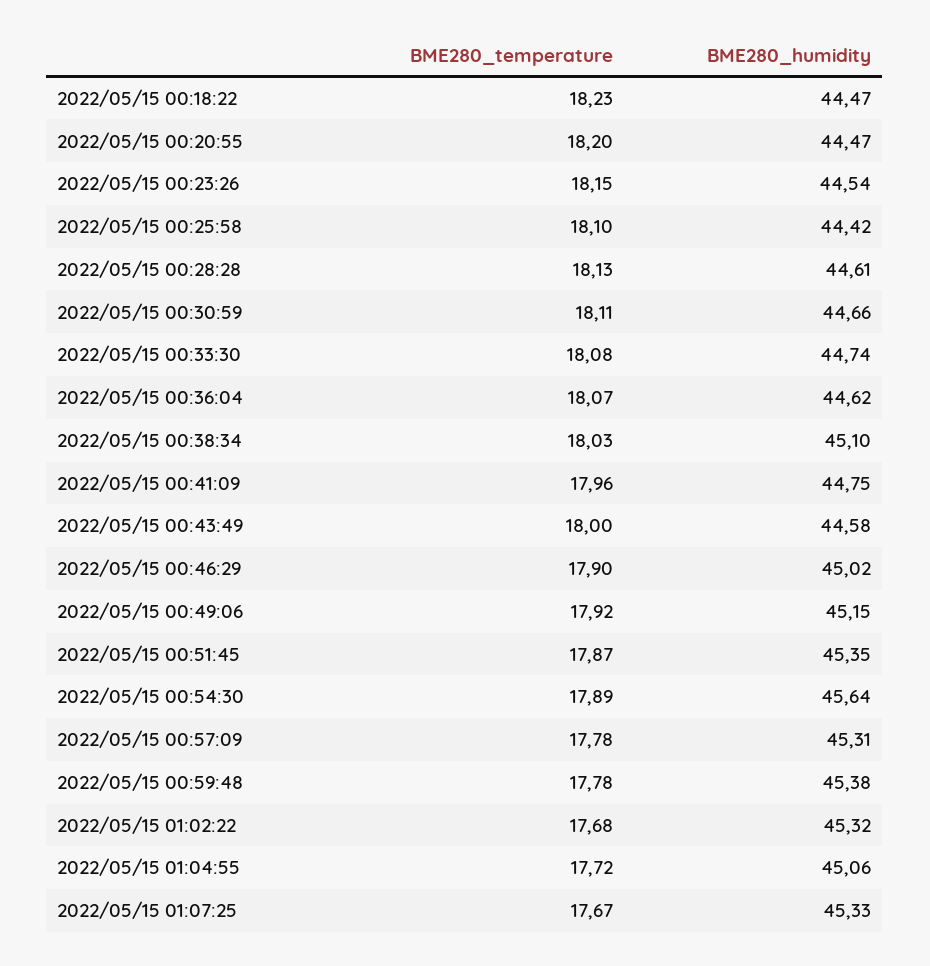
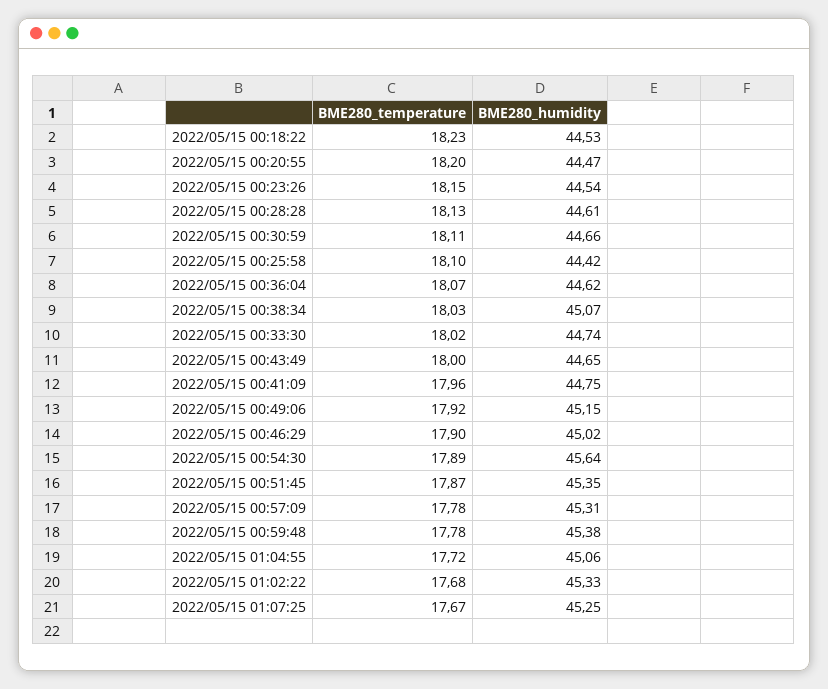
  {
    "BME280_temperature": {
      "2022/05/15 00:18:22": 18.23,
      "2022/05/15 00:20:55": 18.2,
      "2022/05/15 00:23:26": 18.15,
      "2022/05/15 00:25:58": 18.1,
      "2022/05/15 00:28:28": 18.13,
      "2022/05/15 00:30:59": 18.11,
-     "2022/05/15 00:33:30": 18.08,
+     "2022/05/15 00:33:30": 18.02,
      "2022/05/15 00:36:04": 18.07,
      "2022/05/15 00:38:34": 18.03,
      "2022/05/15 00:41:09": 17.96,
      "2022/05/15 00:43:49": 18,
      "2022/05/15 00:46:29": 17.9,
      "2022/05/15 00:49:06": 17.92,
      "2022/05/15 00:51:45": 17.87,
      "2022/05/15 00:54:30": 17.89,
      "2022/05/15 00:57:09": 17.78,
      "2022/05/15 00:59:48": 17.78,
      "2022/05/15 01:02:22": 17.68,
      "2022/05/15 01:04:55": 17.72,
      "2022/05/15 01:07:25": 17.67
    },
    "BME280_humidity": {
-     "2022/05/15 00:18:22": 44.47,
+     "2022/05/15 00:18:22": 44.53,
      "2022/05/15 00:20:55": 44.47,
      "2022/05/15 00:23:26": 44.54,
      "2022/05/15 00:25:58": 44.42,
      "2022/05/15 00:28:28": 44.61,
      "2022/05/15 00:30:59": 44.66,
      "2022/05/15 00:33:30": 44.74,
      "2022/05/15 00:36:04": 44.62,
-     "2022/05/15 00:38:34": 45.1,
+     "2022/05/15 00:38:34": 45.07,
      "2022/05/15 00:41:09": 44.75,
-     "2022/05/15 00:43:49": 44.58,
+     "2022/05/15 00:43:49": 44.65,
      "2022/05/15 00:46:29": 45.02,
      "2022/05/15 00:49:06": 45.15,
      "2022/05/15 00:51:45": 45.35,
      "2022/05/15 00:54:30": 45.64,
      "2022/05/15 00:57:09": 45.31,
      "2022/05/15 00:59:48": 45.38,
-     "2022/05/15 01:02:22": 45.32,
+     "2022/05/15 01:02:22": 45.33,
      "2022/05/15 01:04:55": 45.06,
-     "2022/05/15 01:07:25": 45.33
+     "2022/05/15 01:07:25": 45.25
    }
  }

